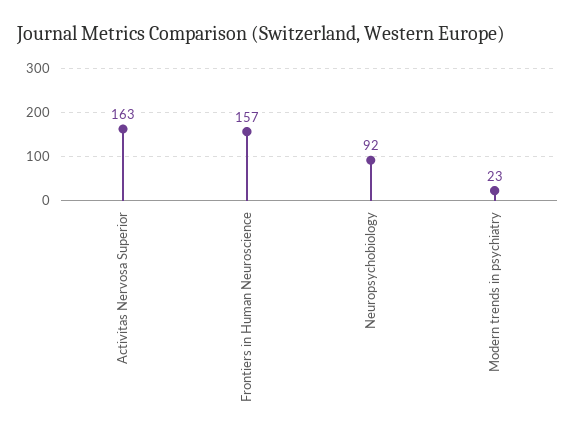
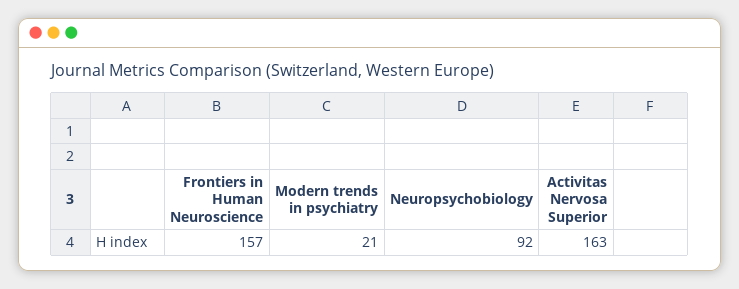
  {
    "Activitas Nervosa Superior": 163,
    "Frontiers in Human Neuroscience": 157,
    "Neuropsychobiology": 92,
-   "Modern trends in psychiatry": 23
+   "Modern trends in psychiatry": 21
  }

